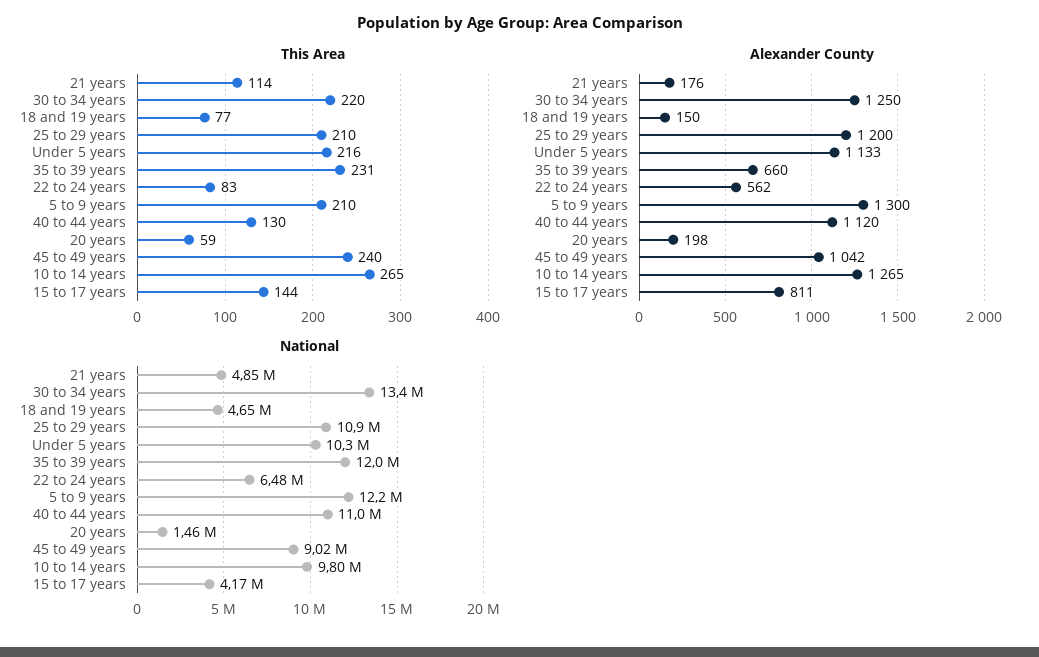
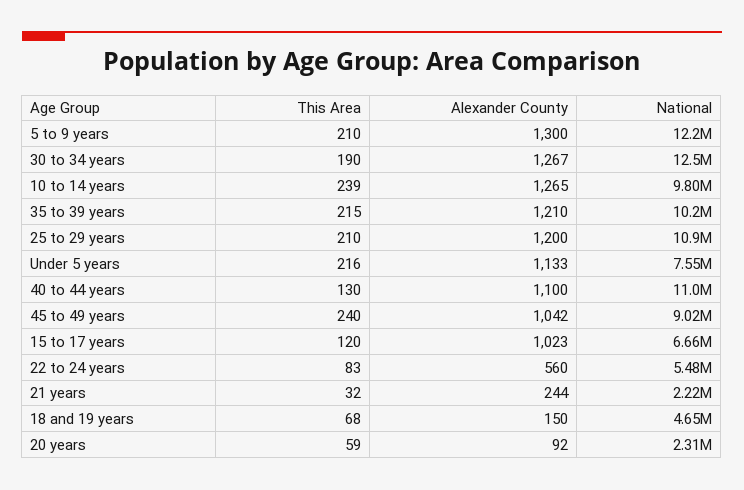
  {
    "This Area": {
-     "21 years": 114,
+     "21 years": 32,
-     "30 to 34 years": 220,
+     "30 to 34 years": 190,
-     "18 and 19 years": 77,
+     "18 and 19 years": 68,
      "25 to 29 years": 210,
      "Under 5 years": 216,
-     "35 to 39 years": 231,
+     "35 to 39 years": 215,
      "22 to 24 years": 83,
      "5 to 9 years": 210,
      "40 to 44 years": 130,
      "20 years": 59,
      "45 to 49 years": 240,
-     "10 to 14 years": 265,
+     "10 to 14 years": 239,
-     "15 to 17 years": 144
+     "15 to 17 years": 120
    },
    "Alexander County": {
-     "21 years": 176,
+     "21 years": 244,
-     "30 to 34 years": 1250,
+     "30 to 34 years": 1267,
      "18 and 19 years": 150,
      "25 to 29 years": 1200,
      "Under 5 years": 1133,
-     "35 to 39 years": 660,
+     "35 to 39 years": 1210,
-     "22 to 24 years": 562,
+     "22 to 24 years": 560,
      "5 to 9 years": 1300,
-     "40 to 44 years": 1120,
+     "40 to 44 years": 1100,
-     "20 years": 198,
+     "20 years": 92,
      "45 to 49 years": 1042,
      "10 to 14 years": 1265,
-     "15 to 17 years": 811
+     "15 to 17 years": 1023
    },
    "National": {
-     "21 years": 4850000,
+     "21 years": 2220000,
-     "30 to 34 years": 13400000,
+     "30 to 34 years": 12500000,
      "18 and 19 years": 4650000,
      "25 to 29 years": 10900000,
-     "Under 5 years": 10300000,
+     "Under 5 years": 7550000,
-     "35 to 39 years": 12000000,
+     "35 to 39 years": 10200000,
-     "22 to 24 years": 6480000,
+     "22 to 24 years": 5480000,
      "5 to 9 years": 12200000,
      "40 to 44 years": 11000000,
-     "20 years": 1460000,
+     "20 years": 2310000,
      "45 to 49 years": 9020000,
      "10 to 14 years": 9800000,
-     "15 to 17 years": 4170000
+     "15 to 17 years": 6660000
    }
  }

